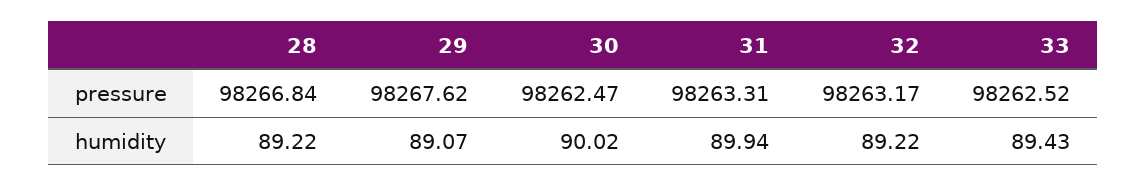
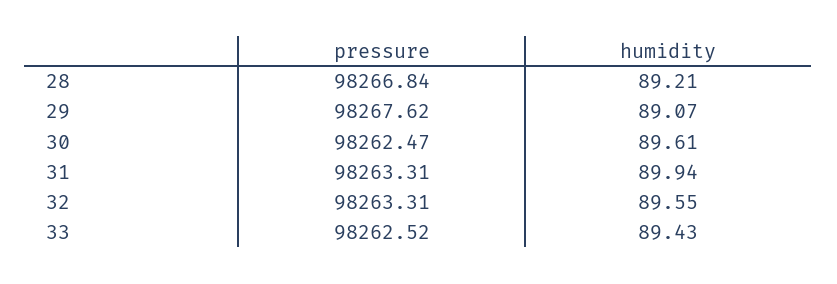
  {
    "28": {
      "pressure": 98266.84,
-     "humidity": 89.22
+     "humidity": 89.21
    },
    "29": {
      "pressure": 98267.62,
      "humidity": 89.07
    },
    "30": {
      "pressure": 98262.47,
-     "humidity": 90.02
+     "humidity": 89.61
    },
    "31": {
      "pressure": 98263.31,
      "humidity": 89.94
    },
    "32": {
-     "pressure": 98263.17,
+     "pressure": 98263.31,
-     "humidity": 89.22
+     "humidity": 89.55
    },
    "33": {
      "pressure": 98262.52,
      "humidity": 89.43
    }
  }

